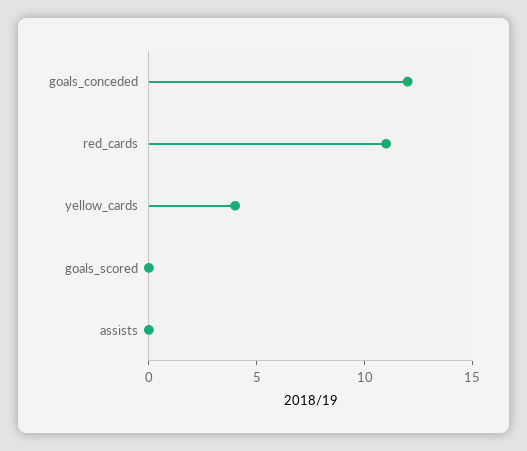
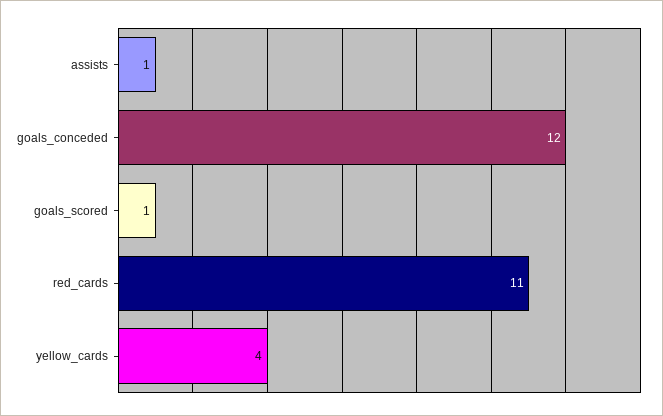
  {
    "goals_conceded": 12,
    "red_cards": 11,
    "yellow_cards": 4,
-   "goals_scored": 0,
+   "goals_scored": 1,
-   "assists": 0
+   "assists": 1
  }

